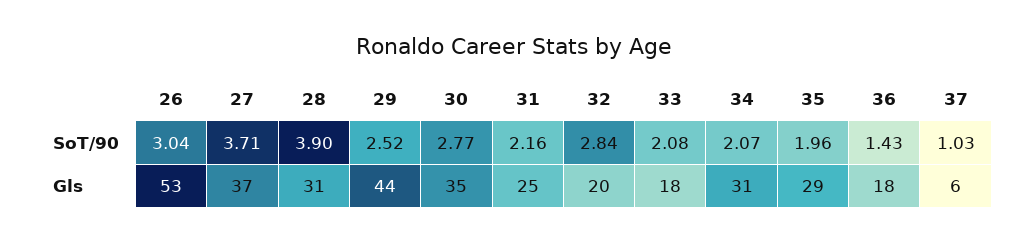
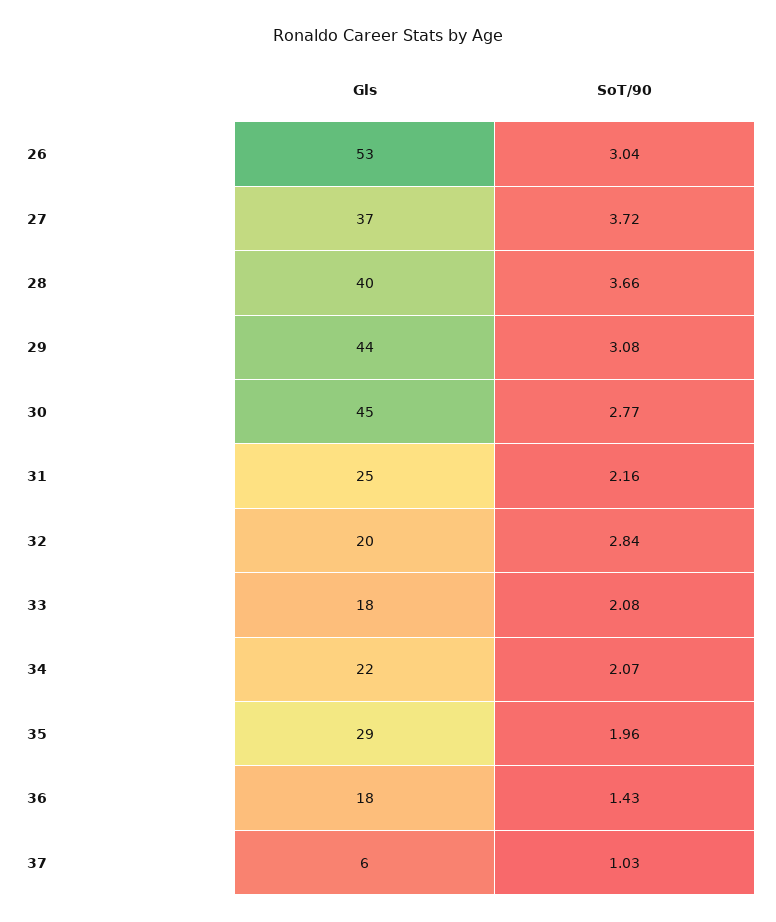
  {
    "26": {
      "SoT/90": 3.04,
      "Gls": 53
    },
    "27": {
-     "SoT/90": 3.71,
+     "SoT/90": 3.72,
      "Gls": 37
    },
    "28": {
-     "SoT/90": 3.9,
+     "SoT/90": 3.66,
-     "Gls": 31
+     "Gls": 40
    },
    "29": {
-     "SoT/90": 2.52,
+     "SoT/90": 3.08,
      "Gls": 44
    },
    "30": {
      "SoT/90": 2.77,
-     "Gls": 35
+     "Gls": 45
    },
    "31": {
      "SoT/90": 2.16,
      "Gls": 25
    },
    "32": {
      "SoT/90": 2.84,
      "Gls": 20
    },
    "33": {
      "SoT/90": 2.08,
      "Gls": 18
    },
    "34": {
      "SoT/90": 2.07,
-     "Gls": 31
+     "Gls": 22
    },
    "35": {
      "SoT/90": 1.96,
      "Gls": 29
    },
    "36": {
      "SoT/90": 1.43,
      "Gls": 18
    },
    "37": {
      "SoT/90": 1.03,
      "Gls": 6
    }
  }

